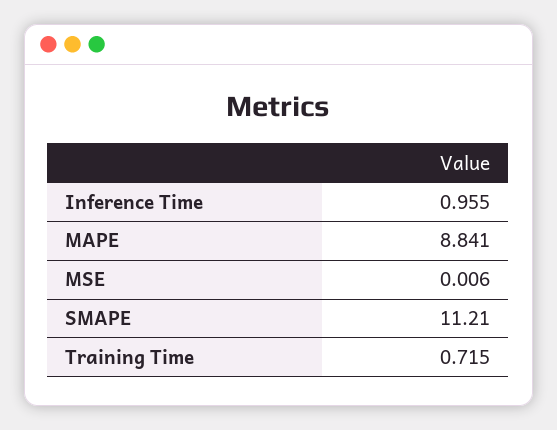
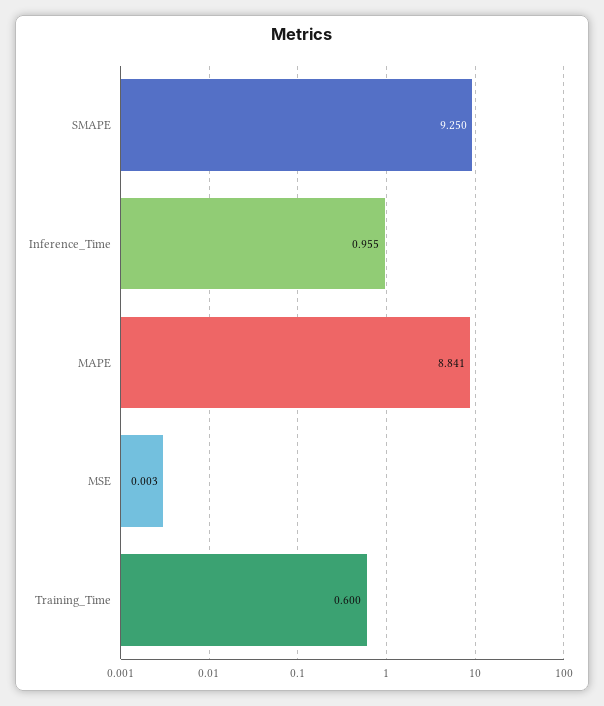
  {
    "Inference Time": 0.955,
    "MAPE": 8.841,
-   "MSE": 0.006,
+   "MSE": 0.003,
-   "SMAPE": 11.21,
+   "SMAPE": 9.25,
-   "Training Time": 0.715
+   "Training Time": 0.6
  }

